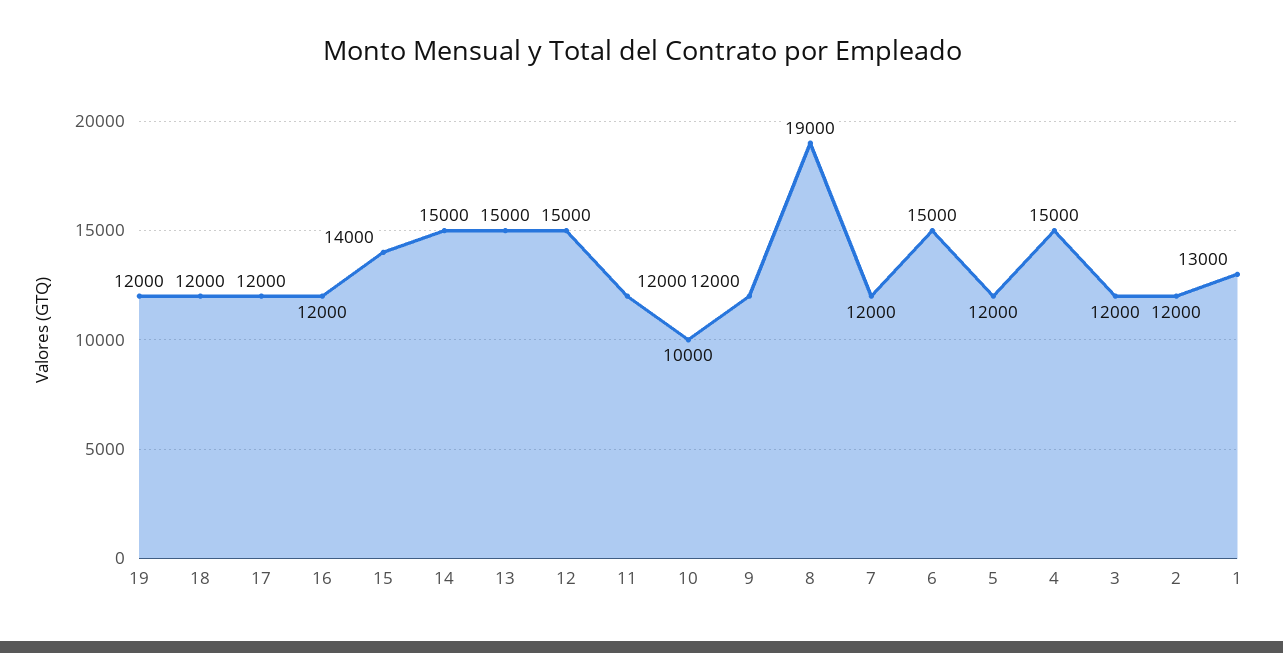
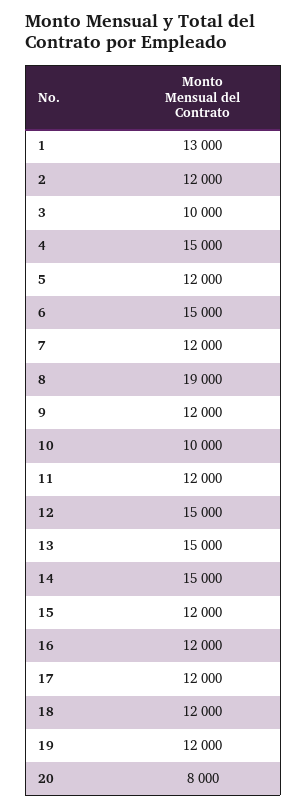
  {
    "19": 12000,
    "18": 12000,
    "17": 12000,
    "16": 12000,
-   "15": 14000,
+   "15": 12000,
    "14": 15000,
    "13": 15000,
    "12": 15000,
    "11": 12000,
    "10": 10000,
    "9": 12000,
    "8": 19000,
    "7": 12000,
    "6": 15000,
    "5": 12000,
    "4": 15000,
-   "3": 12000,
+   "3": 10000,
    "2": 12000,
-   "1": 13000
+   "1": 13000,
+   "20": 8000
  }

